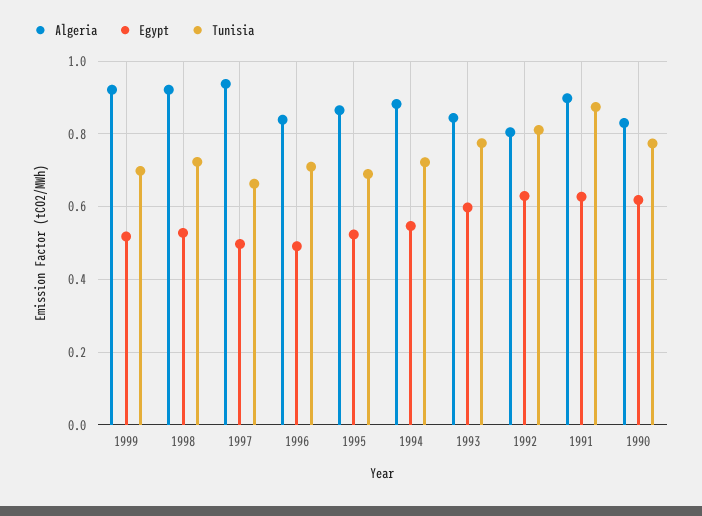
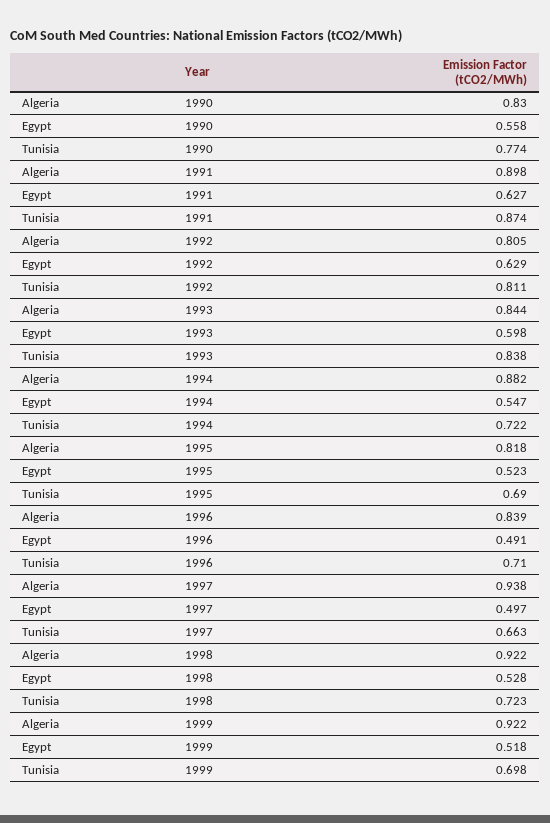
  {
    "Algeria": {
      "1999": 0.922,
      "1998": 0.922,
      "1997": 0.938,
      "1996": 0.839,
-     "1995": 0.86,
+     "1995": 0.818,
      "1994": 0.882,
      "1993": 0.844,
      "1992": 0.805,
      "1991": 0.898,
      "1990": 0.83
    },
    "Egypt": {
      "1999": 0.518,
      "1998": 0.528,
      "1997": 0.497,
      "1996": 0.491,
      "1995": 0.523,
      "1994": 0.547,
      "1993": 0.598,
      "1992": 0.629,
      "1991": 0.627,
-     "1990": 0.62
+     "1990": 0.558
    },
    "Tunisia": {
      "1999": 0.698,
      "1998": 0.723,
      "1997": 0.663,
      "1996": 0.71,
      "1995": 0.69,
      "1994": 0.722,
-     "1993": 0.78,
+     "1993": 0.838,
      "1992": 0.811,
      "1991": 0.874,
      "1990": 0.774
    }
  }

